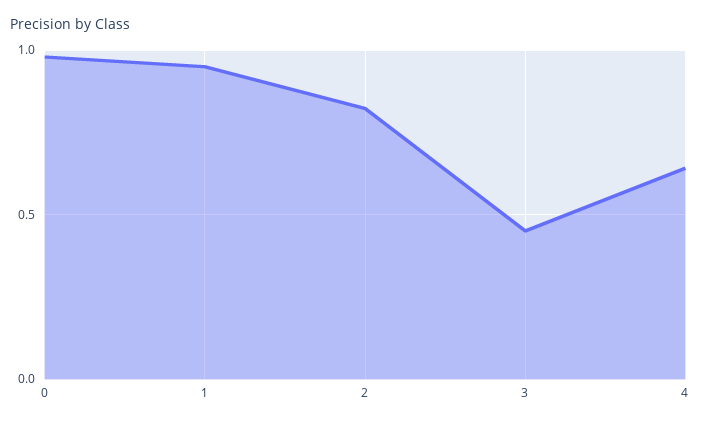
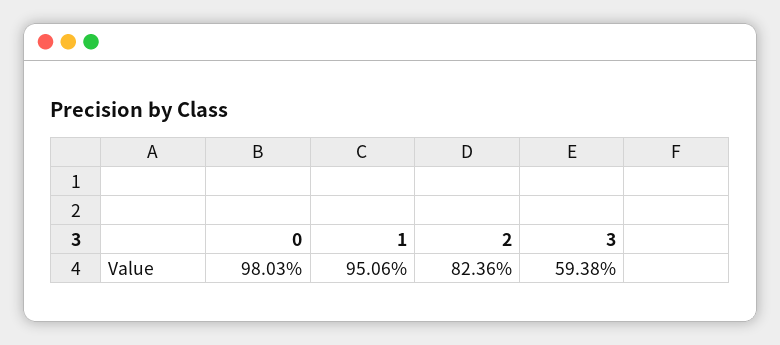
  {
    "0": 0.9803,
    "1": 0.9506,
    "2": 0.8236,
-   "3": 0.45,
+   "3": 0.5938
-   "4": 0.65
  }

